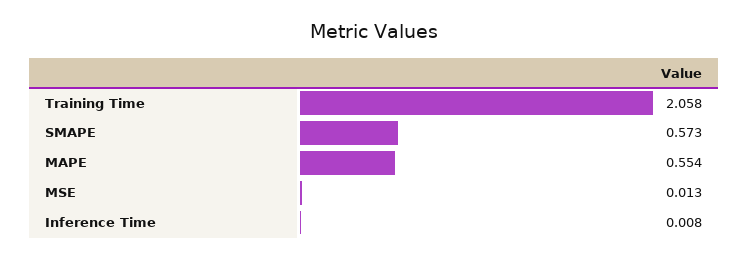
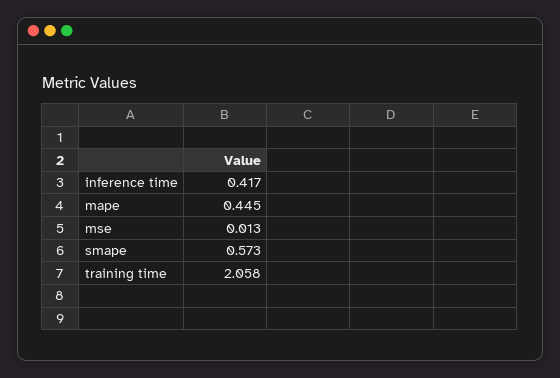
  {
    "Training Time": 2.058,
    "SMAPE": 0.573,
-   "MAPE": 0.554,
+   "MAPE": 0.445,
    "MSE": 0.013,
-   "Inference Time": 0.008
+   "Inference Time": 0.417
  }

